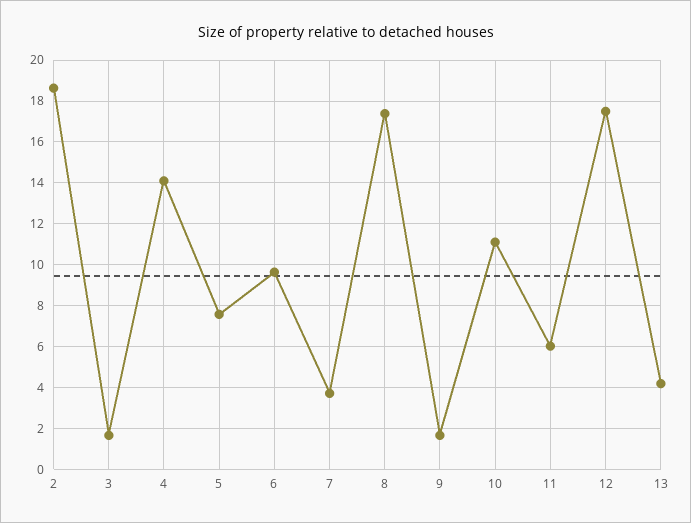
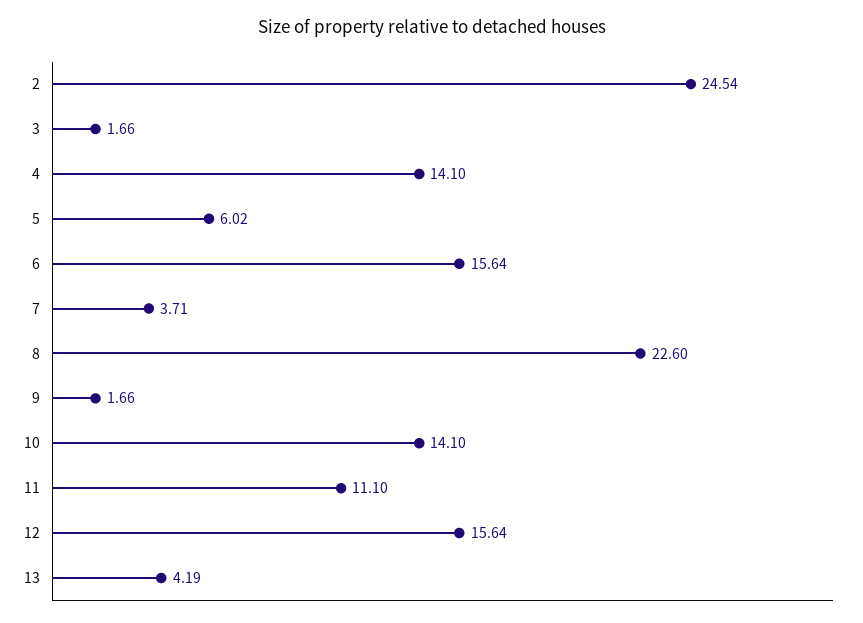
  {
-   "2": 18.5,
+   "2": 24.54,
    "3": 1.66,
    "4": 14.1,
-   "5": 7.5,
+   "5": 6.02,
-   "6": 9.5,
+   "6": 15.64,
    "7": 3.71,
-   "8": 17.5,
+   "8": 22.6,
    "9": 1.66,
-   "10": 11,
+   "10": 14.1,
-   "11": 6,
+   "11": 11.1,
-   "12": 17.5,
+   "12": 15.64,
    "13": 4.19
  }

